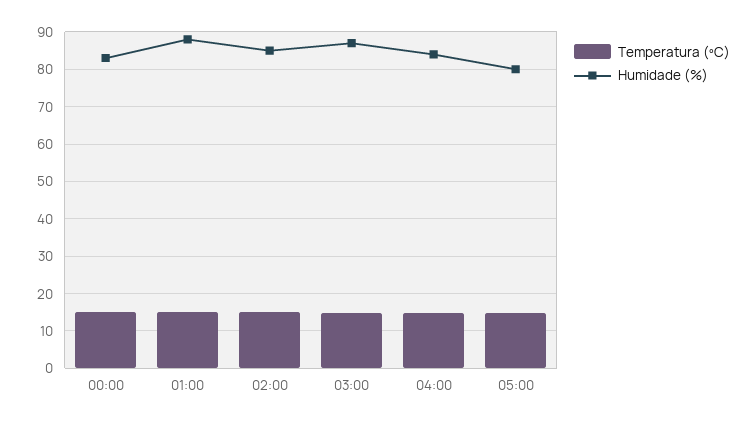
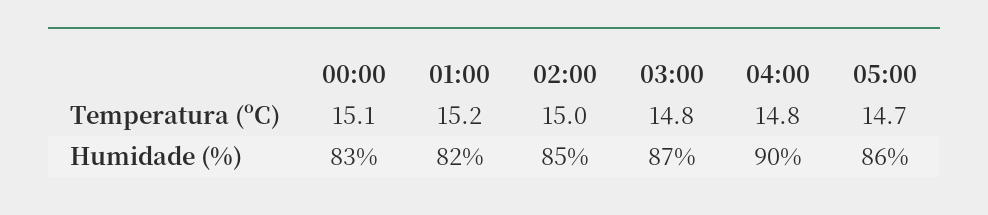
  {
    "Temperatura (ºC)": {
      "00:00": 15.1,
      "01:00": 15.2,
      "02:00": 15,
      "03:00": 14.8,
      "04:00": 14.8,
      "05:00": 14.7
    },
    "Humidade (%)": {
      "00:00": 83,
-     "01:00": 88,
+     "01:00": 82,
      "02:00": 85,
      "03:00": 87,
-     "04:00": 84,
+     "04:00": 90,
-     "05:00": 80
+     "05:00": 86
    }
  }

